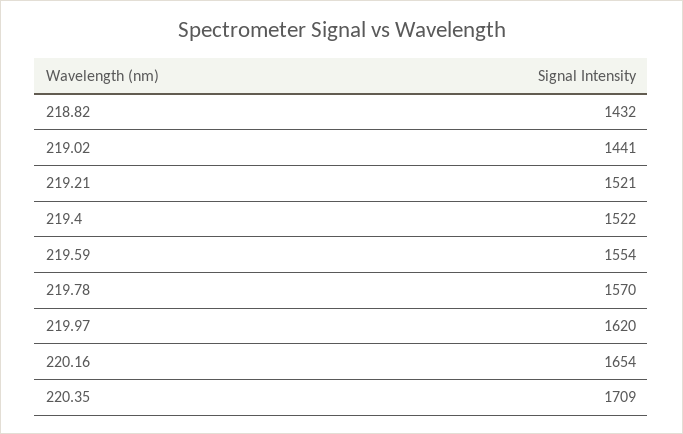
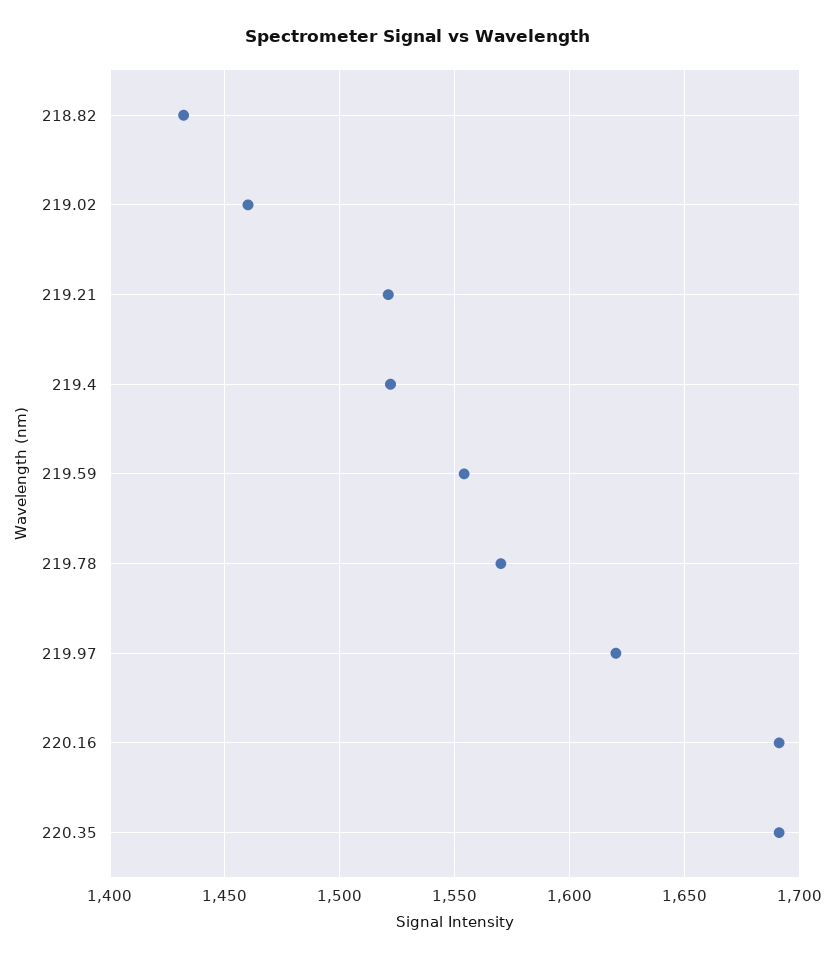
  {
    "218.82": 1432,
-   "219.02": 1441,
+   "219.02": 1460,
    "219.21": 1521,
    "219.4": 1522,
    "219.59": 1554,
    "219.78": 1570,
    "219.97": 1620,
-   "220.16": 1654,
+   "220.16": 1690,
-   "220.35": 1709
+   "220.35": 1690
  }

